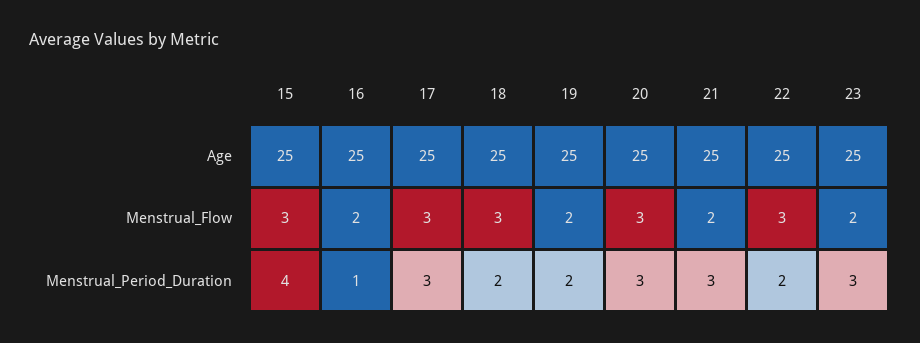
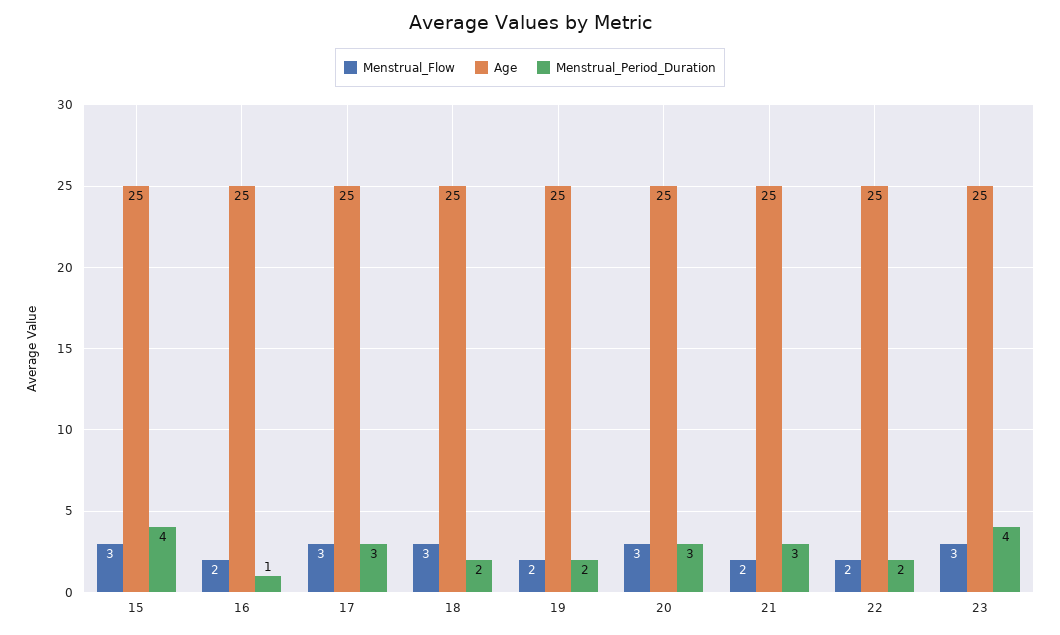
  {
    "Age": {
      "15": 25,
      "16": 25,
      "17": 25,
      "18": 25,
      "19": 25,
      "20": 25,
      "21": 25,
      "22": 25,
      "23": 25
    },
    "Menstrual_Flow": {
      "15": 3,
      "16": 2,
      "17": 3,
      "18": 3,
      "19": 2,
      "20": 3,
      "21": 2,
-     "22": 3,
+     "22": 2,
-     "23": 2
+     "23": 3
    },
    "Menstrual_Period_Duration": {
      "15": 4,
      "16": 1,
      "17": 3,
      "18": 2,
      "19": 2,
      "20": 3,
      "21": 3,
      "22": 2,
-     "23": 3
+     "23": 4
    }
  }

